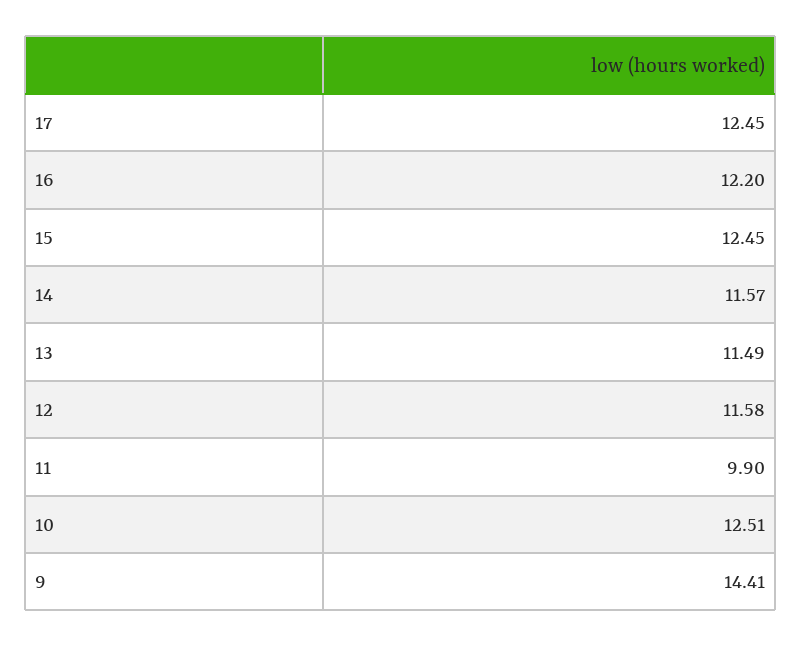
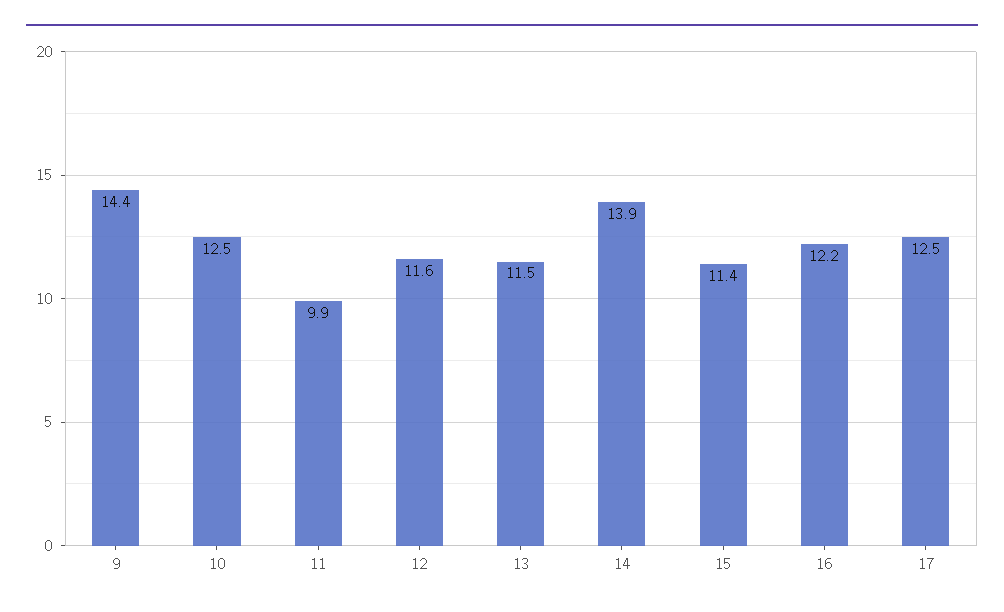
  {
    "17": 12.45,
    "16": 12.2,
-   "15": 12.45,
+   "15": 11.4,
-   "14": 11.57,
+   "14": 13.9,
    "13": 11.49,
    "12": 11.58,
    "11": 9.9,
    "10": 12.51,
    "9": 14.41
  }

